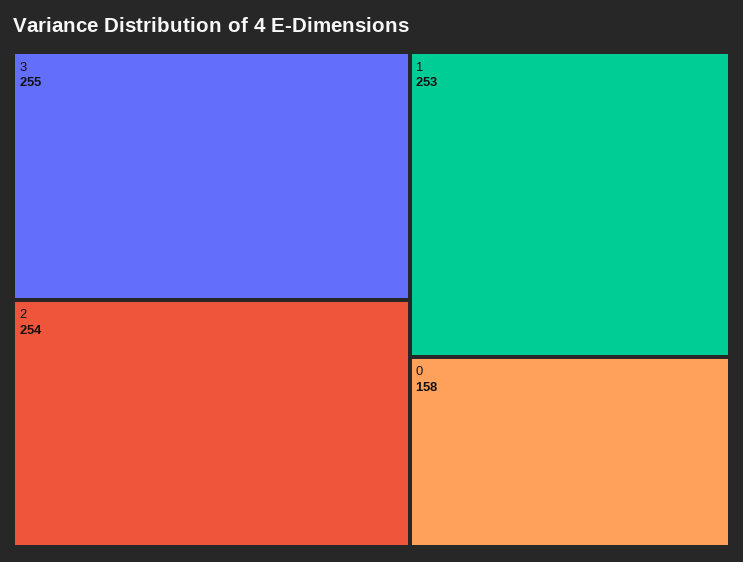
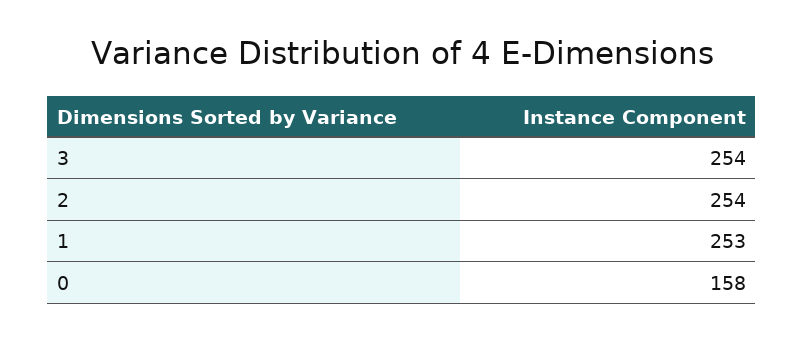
  {
-   "3": 255,
+   "3": 254,
    "2": 254,
    "1": 253,
    "0": 158
  }

